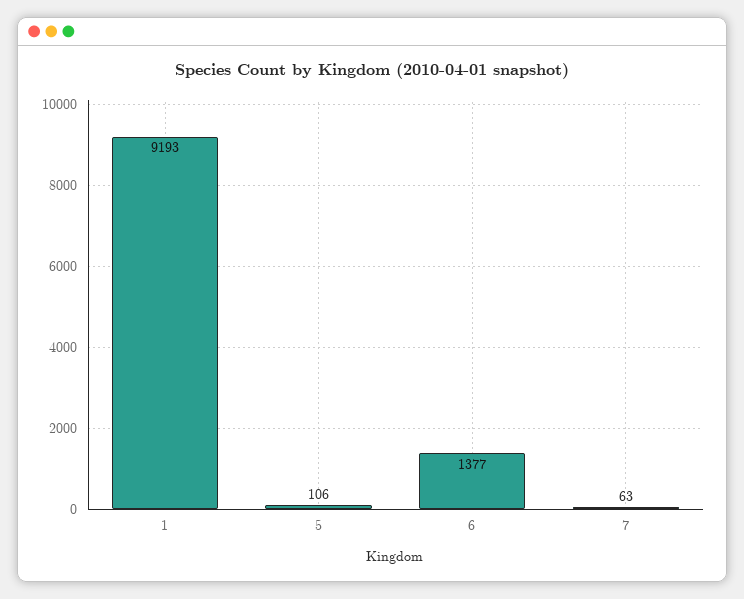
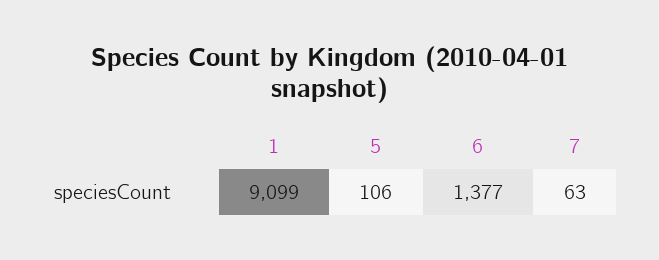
  {
-   "1": 9193,
+   "1": 9099,
    "5": 106,
    "6": 1377,
    "7": 63
  }

